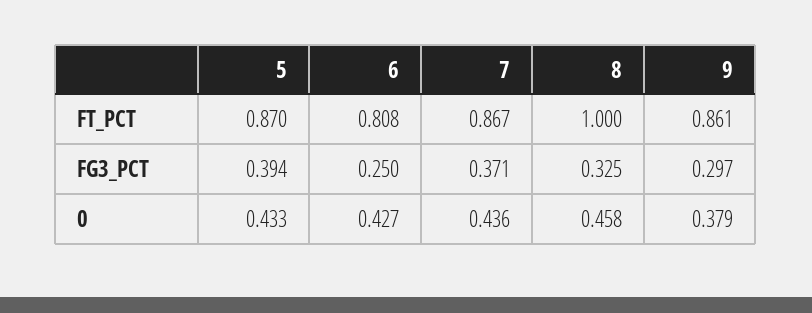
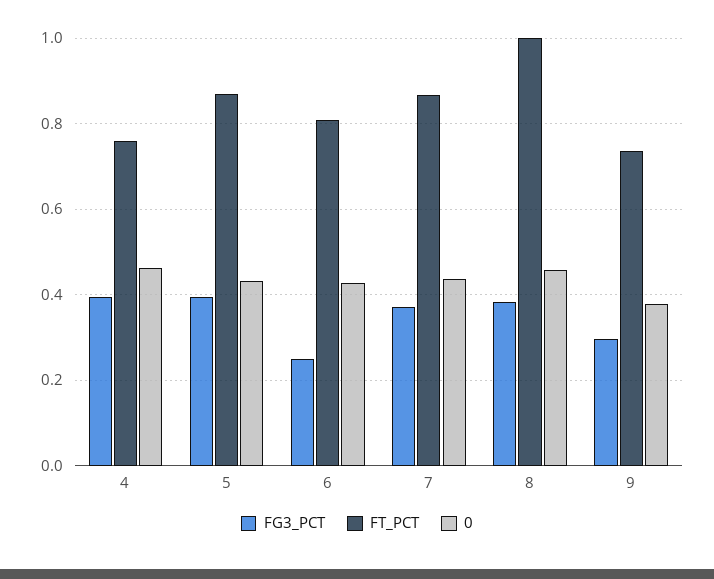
  {
    "FT_PCT": {
      "5": 0.87,
      "6": 0.808,
      "7": 0.867,
      "8": 1,
-     "9": 0.861
+     "9": 0.74,
+     "4": 0.76
    },
    "FG3_PCT": {
      "5": 0.394,
      "6": 0.25,
      "7": 0.371,
-     "8": 0.325,
+     "8": 0.38,
-     "9": 0.297
+     "9": 0.297,
+     "4": 0.4
    },
    "0": {
      "5": 0.433,
      "6": 0.427,
      "7": 0.436,
      "8": 0.458,
-     "9": 0.379
+     "9": 0.379,
+     "4": 0.46
    }
  }

